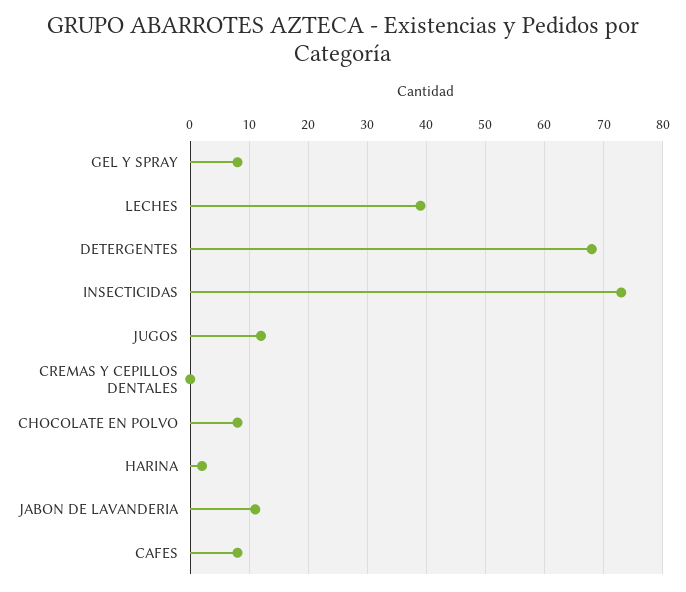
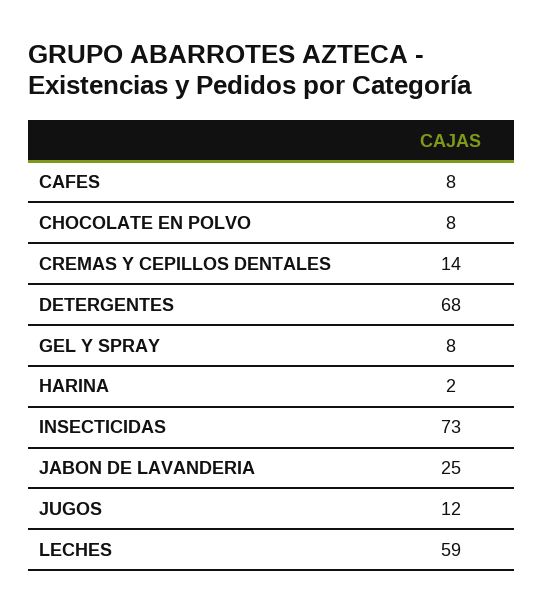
  {
    "GEL Y SPRAY": 8,
-   "LECHES": 40,
+   "LECHES": 59,
    "DETERGENTES": 68,
    "INSECTICIDAS": 73,
    "JUGOS": 12,
-   "CREMAS Y CEPILLOS DENTALES": 0,
+   "CREMAS Y CEPILLOS DENTALES": 14,
    "CHOCOLATE EN POLVO": 8,
    "HARINA": 2,
-   "JABON DE LAVANDERIA": 10,
+   "JABON DE LAVANDERIA": 25,
    "CAFES": 8
  }

